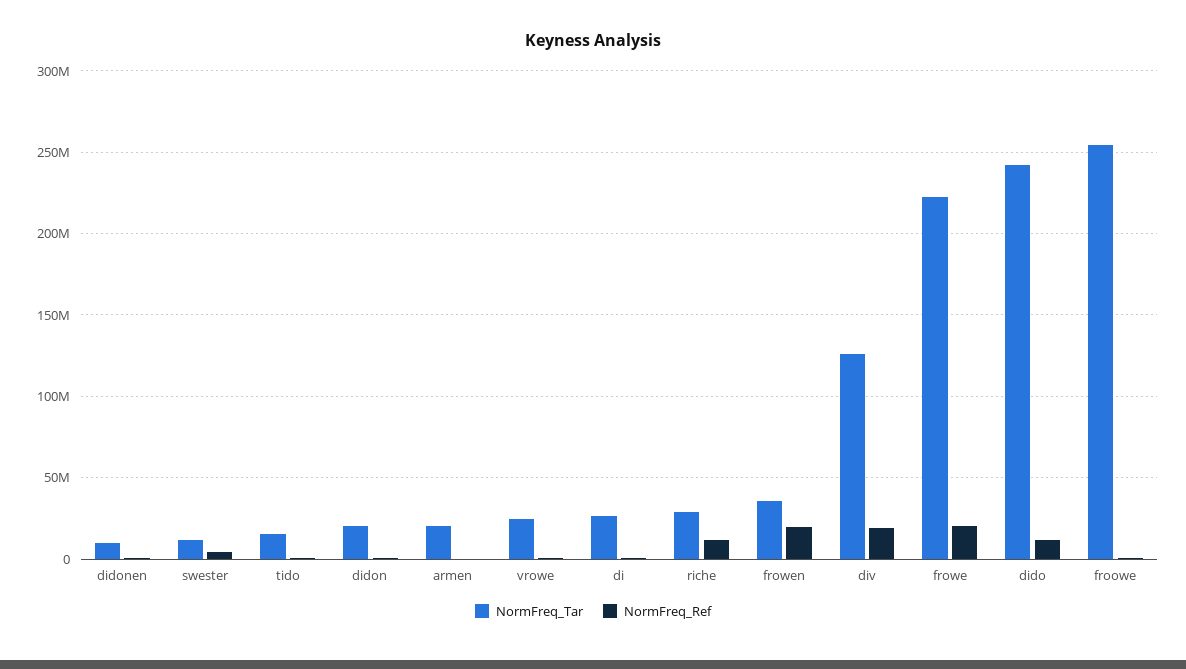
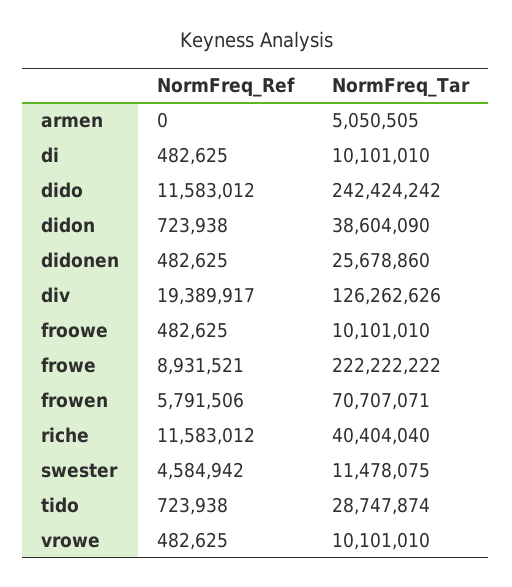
  {
    "NormFreq_Tar": {
-     "didonen": 10000000,
+     "didonen": 25678860,
      "swester": 11478075,
-     "tido": 15000000,
+     "tido": 28747874,
-     "didon": 20000000,
+     "didon": 38604090,
-     "armen": 20000000,
+     "armen": 5050505,
-     "vrowe": 25000000,
+     "vrowe": 10101010,
-     "di": 25000000,
+     "di": 10101010,
-     "riche": 30000000,
+     "riche": 40404040,
-     "frowen": 35000000,
+     "frowen": 70707071,
      "div": 126262626,
      "frowe": 222222222,
      "dido": 242424242,
-     "froowe": 255000000
+     "froowe": 10101010
    },
    "NormFreq_Ref": {
      "didonen": 482625,
      "swester": 4584942,
      "tido": 723938,
      "didon": 723938,
      "armen": 0,
      "vrowe": 482625,
      "di": 482625,
      "riche": 11583012,
-     "frowen": 20000000,
+     "frowen": 5791506,
      "div": 19389917,
-     "frowe": 20000000,
+     "frowe": 8931521,
      "dido": 11583012,
      "froowe": 482625
    }
  }

